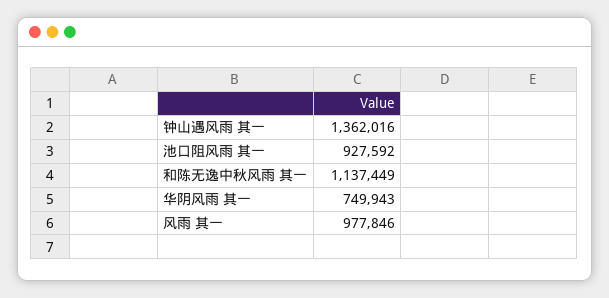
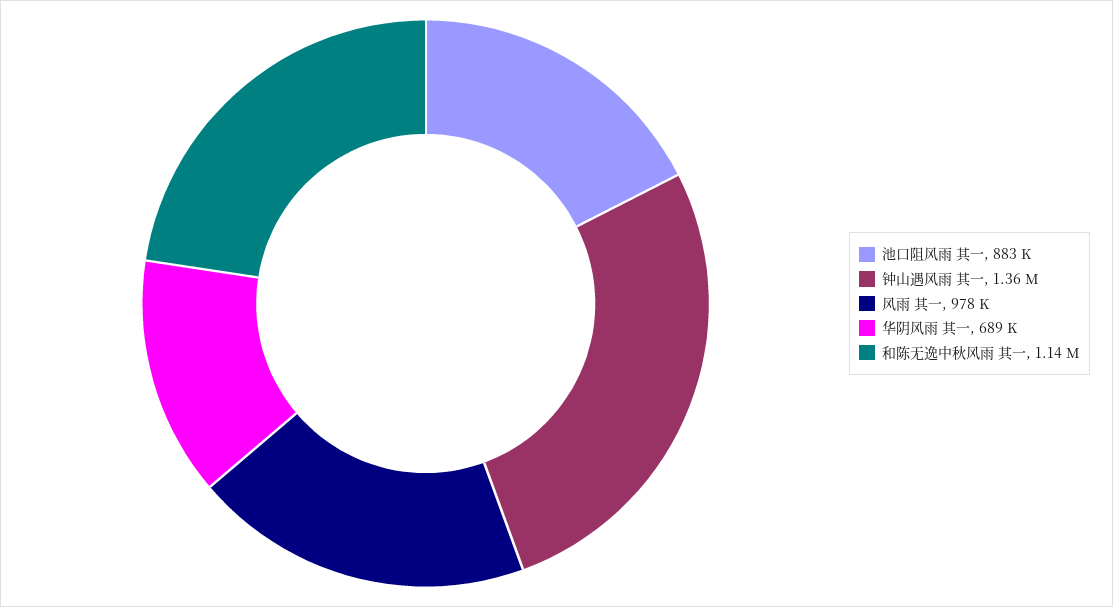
  {
    "钟山遇风雨 其一": 1362016,
-   "池口阻风雨 其一": 927592,
+   "池口阻风雨 其一": 883000,
    "和陈无逸中秋风雨 其一": 1137449,
-   "华阴风雨 其一": 749943,
+   "华阴风雨 其一": 689000,
    "风雨 其一": 977846
  }

